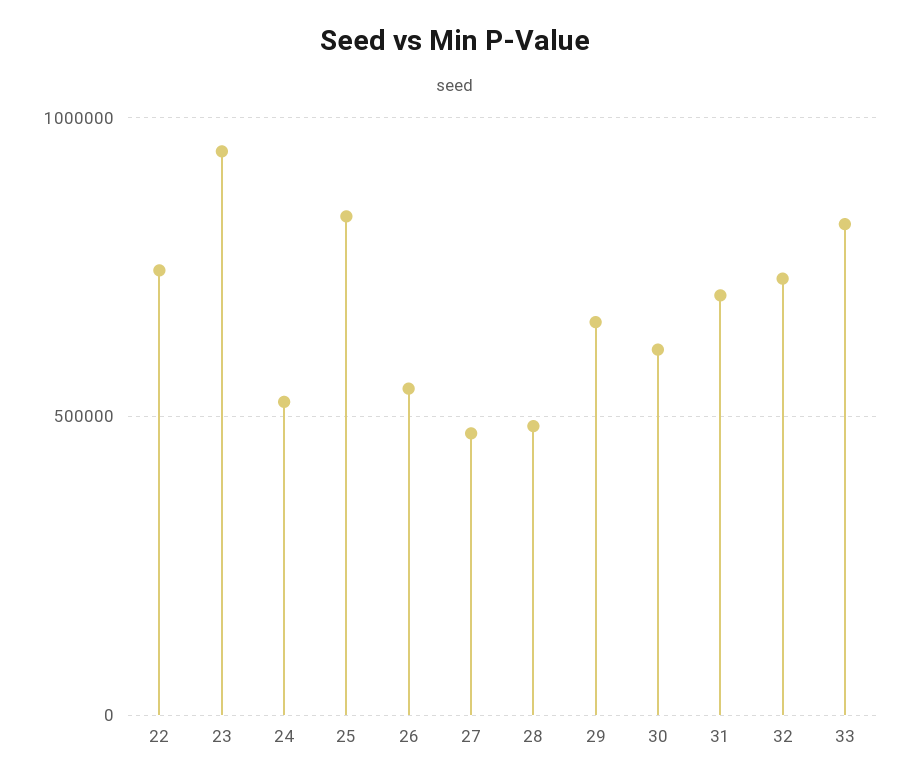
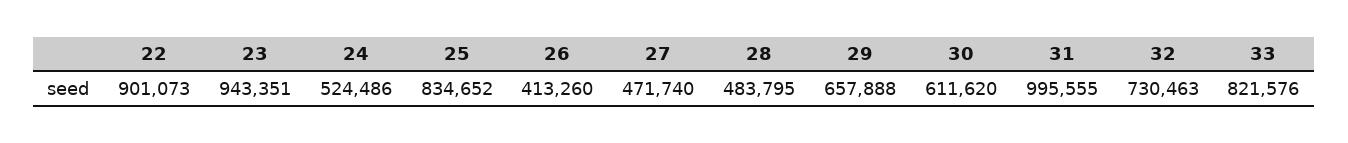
  {
-   "22": 750000,
+   "22": 901073,
    "23": 943351,
    "24": 524486,
    "25": 834652,
-   "26": 550000,
+   "26": 413260,
    "27": 471740,
    "28": 483795,
    "29": 657888,
    "30": 611620,
-   "31": 700000,
+   "31": 995555,
    "32": 730463,
    "33": 821576
  }

